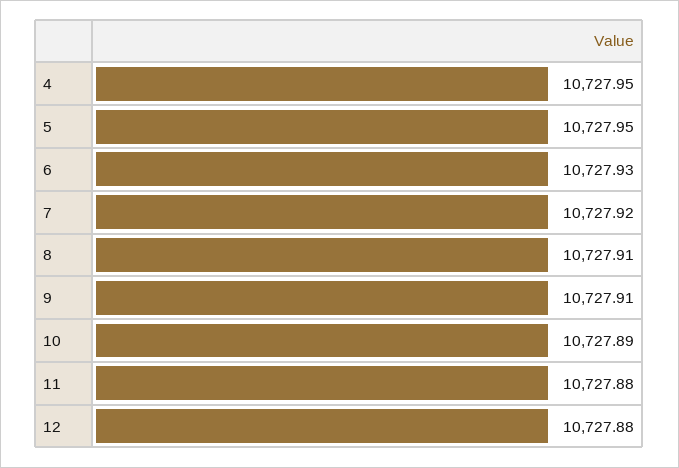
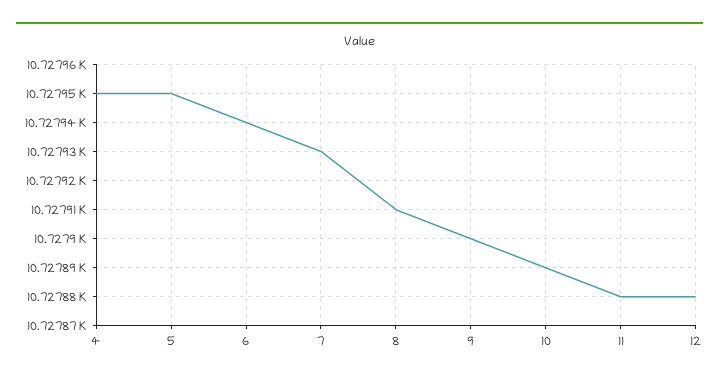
  {
    "4": 10727.95,
    "5": 10727.95,
-   "6": 10727.93,
+   "6": 10727.94,
-   "7": 10727.92,
+   "7": 10727.93,
    "8": 10727.91,
-   "9": 10727.91,
+   "9": 10727.9,
    "10": 10727.89,
    "11": 10727.88,
    "12": 10727.88
  }

